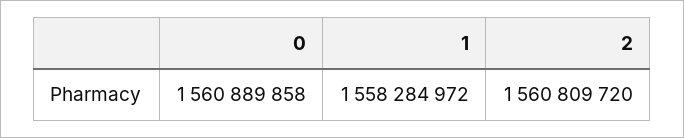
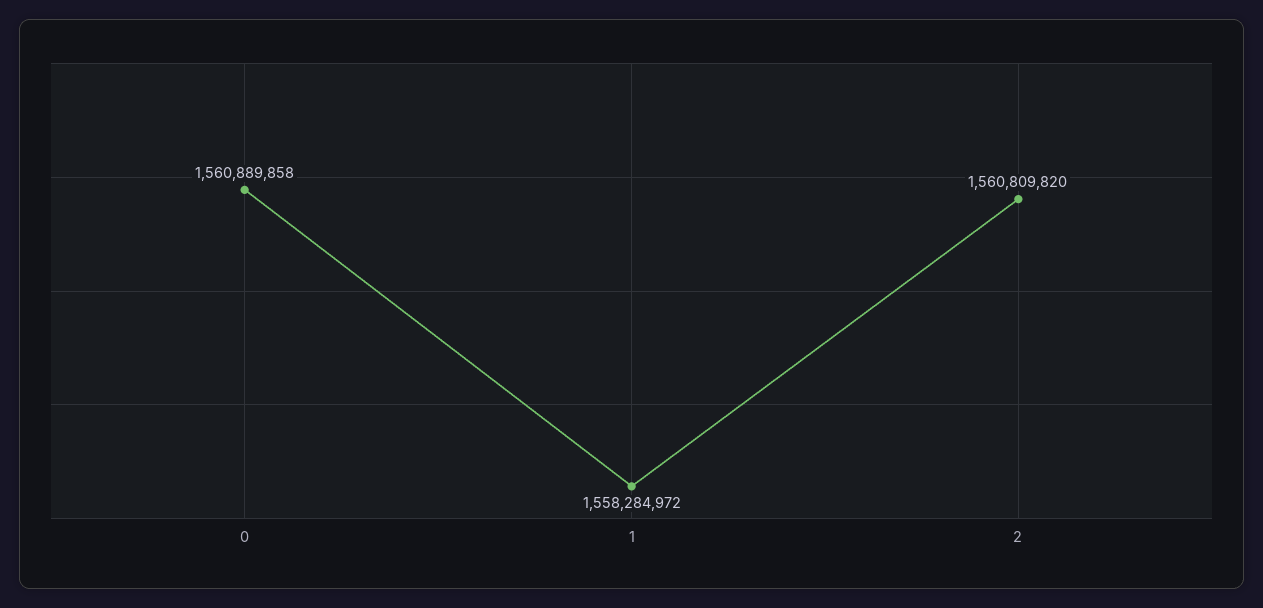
  {
    "0": 1560889858,
    "1": 1558284972,
-   "2": 1560809720
+   "2": 1560809820
  }

